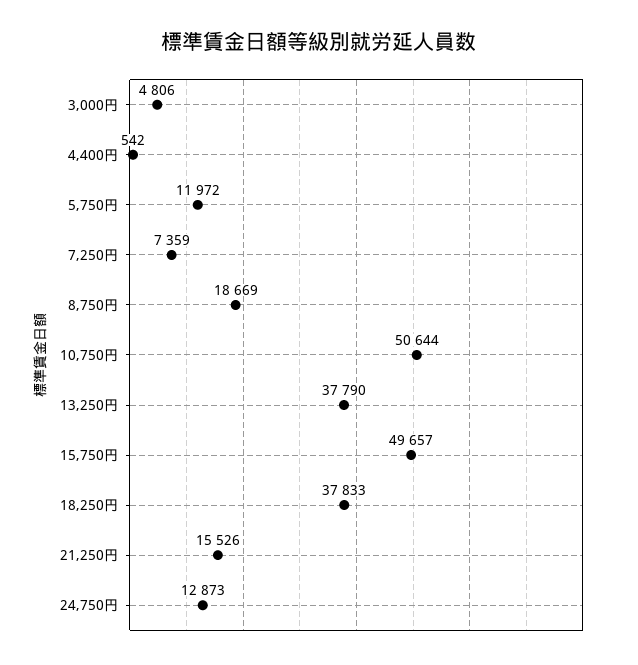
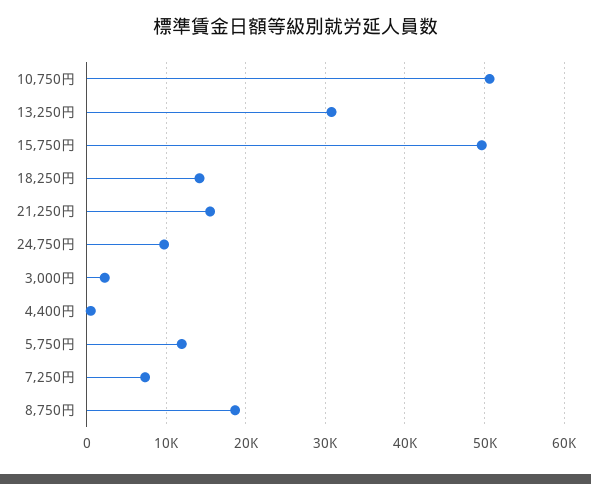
  {
-   "3,000円": 4806,
+   "3,000円": 2000,
    "4,400円": 542,
    "5,750円": 11972,
    "7,250円": 7359,
    "8,750円": 18669,
    "10,750円": 50644,
-   "13,250円": 37790,
+   "13,250円": 31000,
    "15,750円": 49657,
-   "18,250円": 37833,
+   "18,250円": 14000,
    "21,250円": 15526,
-   "24,750円": 12873
+   "24,750円": 10000
  }

